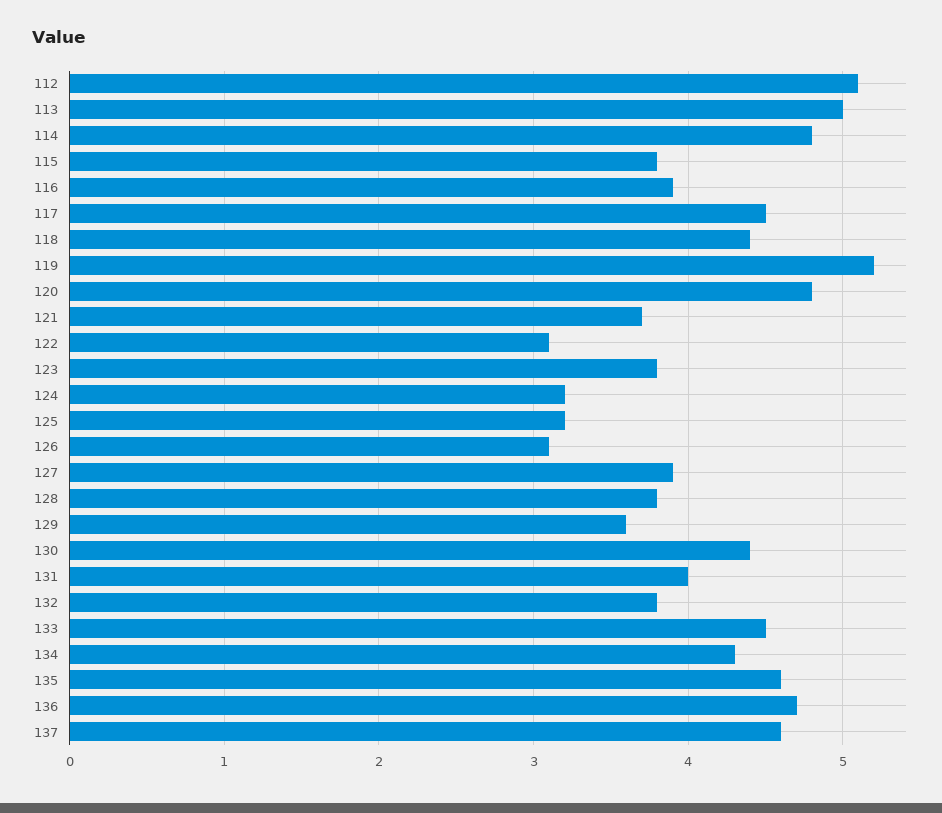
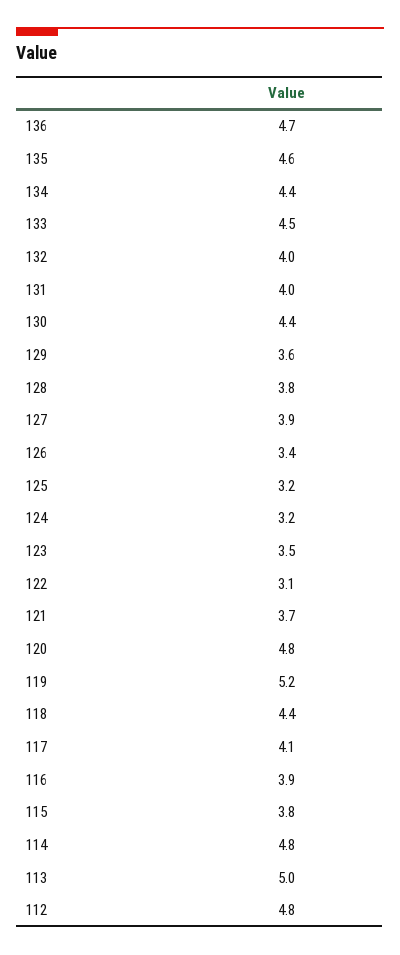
  {
-   "112": 5.1,
+   "112": 4.8,
    "113": 5,
    "114": 4.8,
    "115": 3.8,
    "116": 3.9,
-   "117": 4.5,
+   "117": 4.1,
    "118": 4.4,
    "119": 5.2,
    "120": 4.8,
    "121": 3.7,
    "122": 3.1,
-   "123": 3.8,
+   "123": 3.5,
    "124": 3.2,
    "125": 3.2,
-   "126": 3.1,
+   "126": 3.4,
    "127": 3.9,
    "128": 3.8,
    "129": 3.6,
    "130": 4.4,
    "131": 4,
-   "132": 3.8,
+   "132": 4,
    "133": 4.5,
-   "134": 4.3,
+   "134": 4.4,
    "135": 4.6,
-   "136": 4.7,
+   "136": 4.7
-   "137": 4.6
  }

